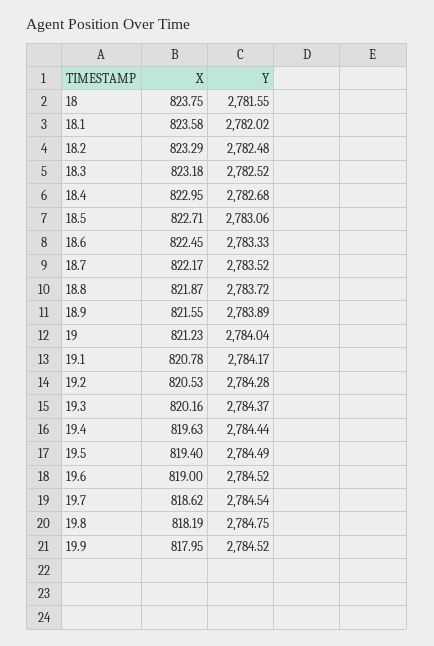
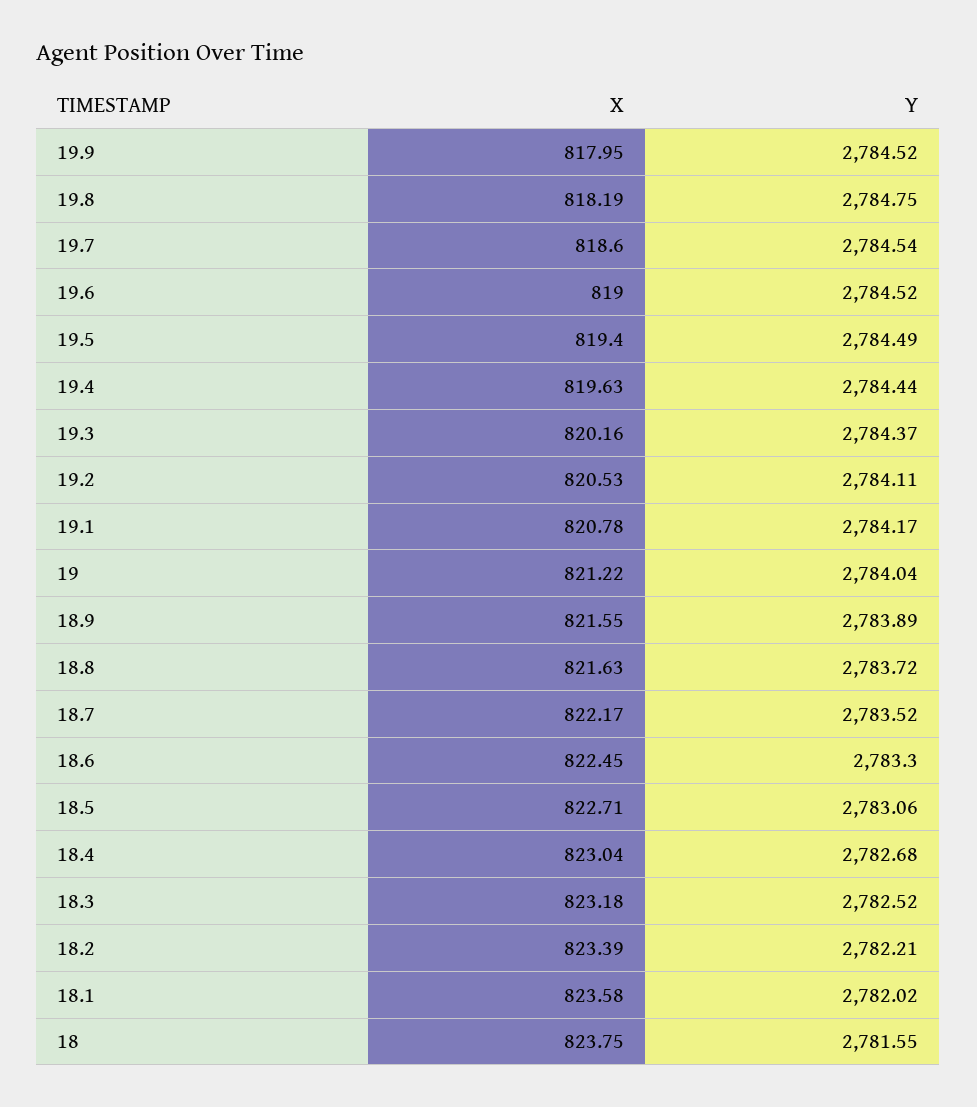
  {
    "X": {
      "18": 823.75,
      "18.1": 823.58,
-     "18.2": 823.29,
+     "18.2": 823.39,
      "18.3": 823.18,
-     "18.4": 822.95,
+     "18.4": 823.04,
      "18.5": 822.71,
      "18.6": 822.45,
      "18.7": 822.17,
-     "18.8": 821.87,
+     "18.8": 821.63,
      "18.9": 821.55,
-     "19": 821.23,
+     "19": 821.22,
      "19.1": 820.78,
      "19.2": 820.53,
      "19.3": 820.16,
      "19.4": 819.63,
      "19.5": 819.4,
      "19.6": 819,
-     "19.7": 818.62,
+     "19.7": 818.6,
      "19.8": 818.19,
      "19.9": 817.95
    },
    "Y": {
      "18": 2781.55,
      "18.1": 2782.02,
-     "18.2": 2782.48,
+     "18.2": 2782.21,
      "18.3": 2782.52,
      "18.4": 2782.68,
      "18.5": 2783.06,
-     "18.6": 2783.33,
+     "18.6": 2783.3,
      "18.7": 2783.52,
      "18.8": 2783.72,
      "18.9": 2783.89,
      "19": 2784.04,
      "19.1": 2784.17,
-     "19.2": 2784.28,
+     "19.2": 2784.11,
      "19.3": 2784.37,
      "19.4": 2784.44,
      "19.5": 2784.49,
      "19.6": 2784.52,
      "19.7": 2784.54,
      "19.8": 2784.75,
      "19.9": 2784.52
    }
  }

